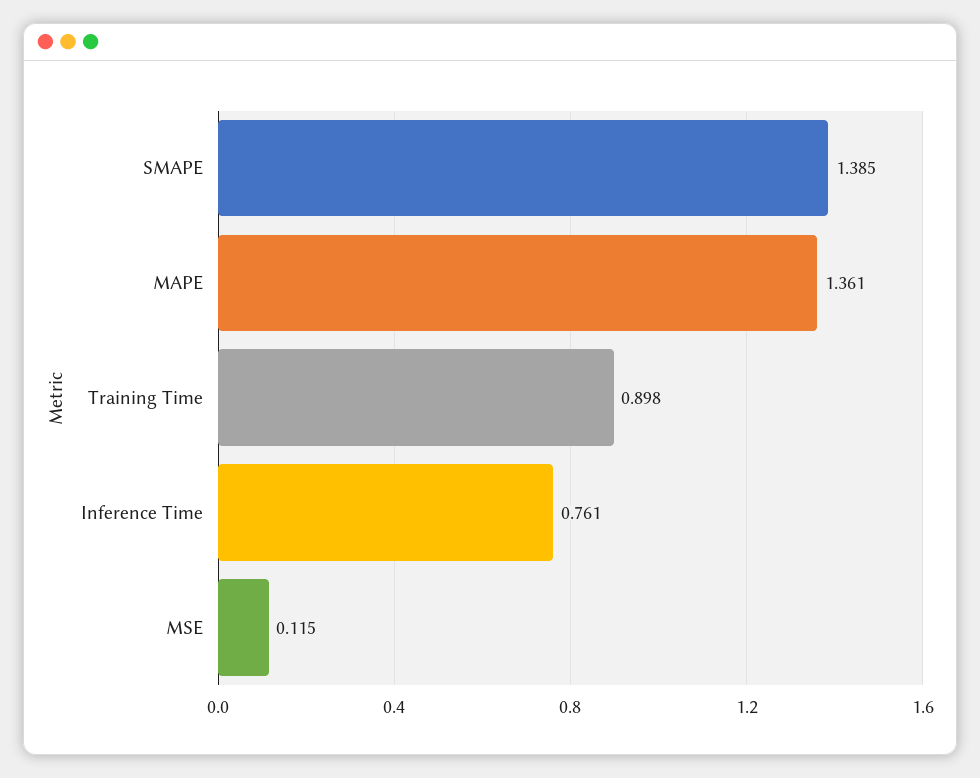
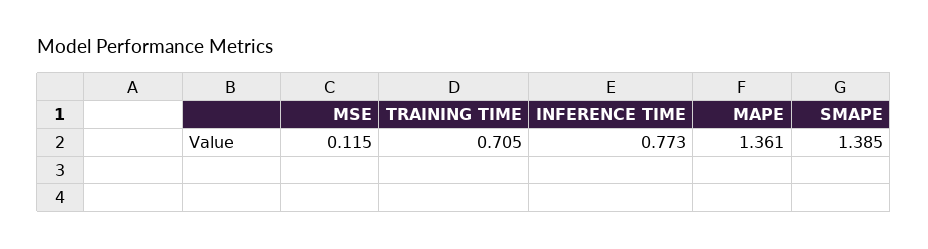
  {
    "SMAPE": 1.385,
    "MAPE": 1.361,
-   "Training Time": 0.898,
+   "Training Time": 0.705,
-   "Inference Time": 0.761,
+   "Inference Time": 0.773,
    "MSE": 0.115
  }

